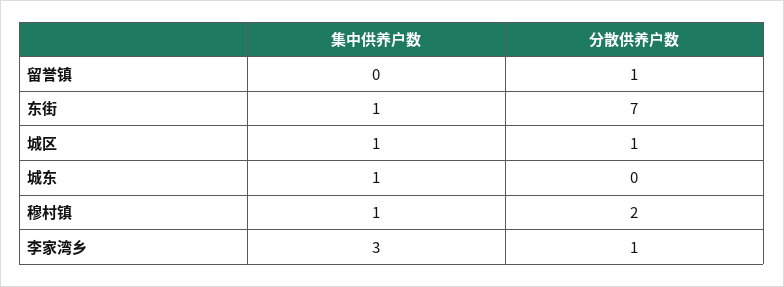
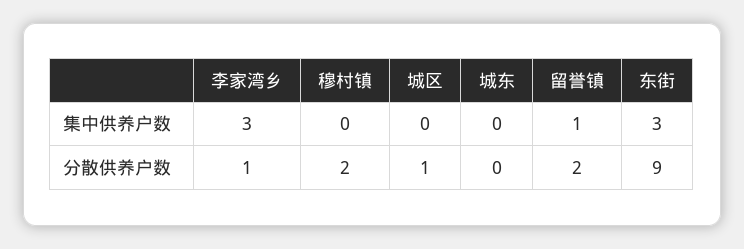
  {
    "集中供养户数": {
-     "留誉镇": 0,
+     "留誉镇": 1,
-     "东街": 1,
+     "东街": 3,
-     "城区": 1,
+     "城区": 0,
-     "城东": 1,
+     "城东": 0,
-     "穆村镇": 1,
+     "穆村镇": 0,
      "李家湾乡": 3
    },
    "分散供养户数": {
-     "留誉镇": 1,
+     "留誉镇": 2,
-     "东街": 7,
+     "东街": 9,
      "城区": 1,
      "城东": 0,
      "穆村镇": 2,
      "李家湾乡": 1
    }
  }

